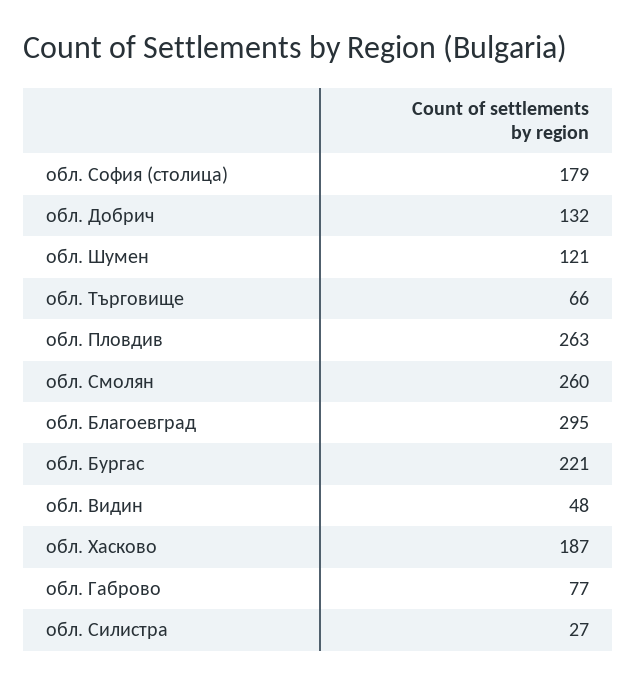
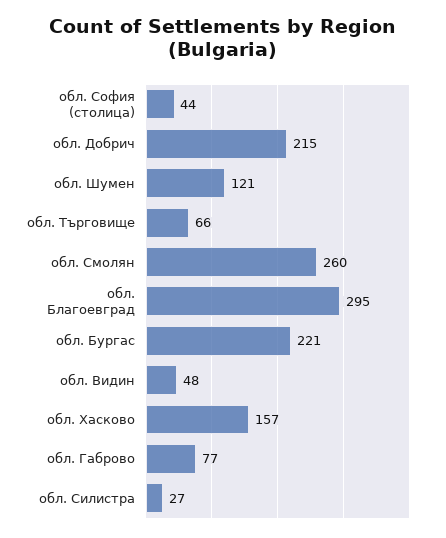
  {
-   "обл. София (столица)": 179,
+   "обл. София (столица)": 44,
-   "обл. Добрич": 132,
+   "обл. Добрич": 215,
    "обл. Шумен": 121,
    "обл. Търговище": 66,
-   "обл. Пловдив": 263,
    "обл. Смолян": 260,
    "обл. Благоевград": 295,
    "обл. Бургас": 221,
    "обл. Видин": 48,
-   "обл. Хасково": 187,
+   "обл. Хасково": 157,
    "обл. Габрово": 77,
    "обл. Силистра": 27
  }

